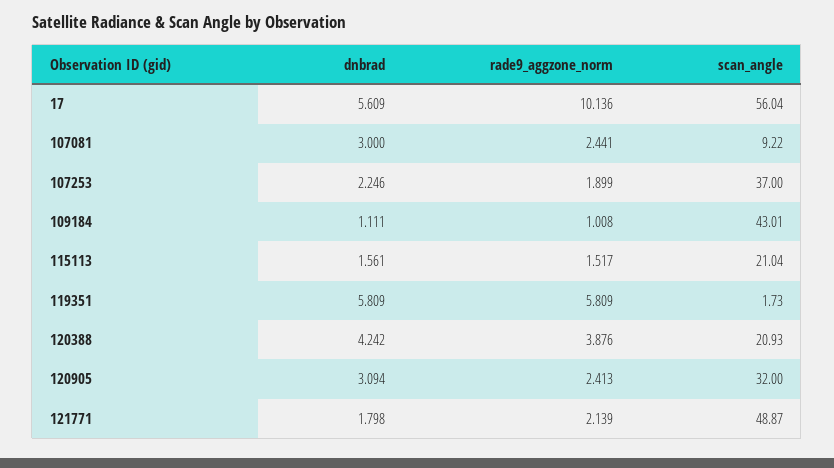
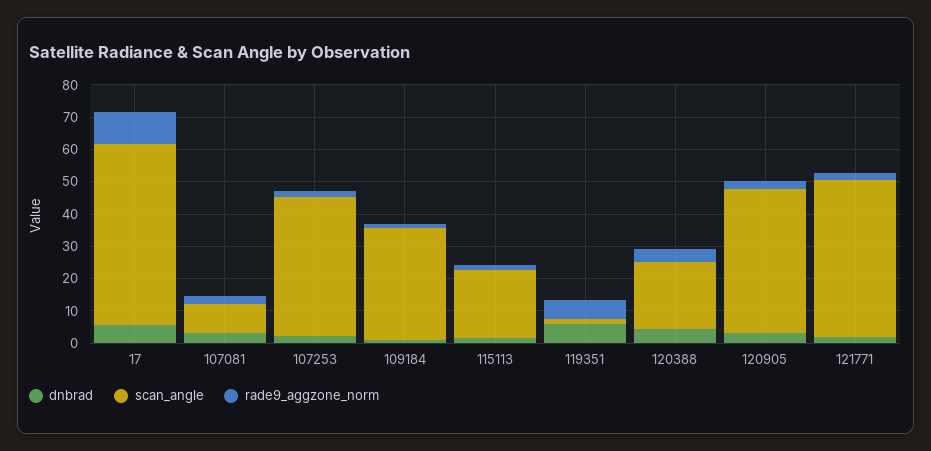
  {
    "dnbrad": {
      "17": 5.609,
      "107081": 3,
      "107253": 2.246,
      "109184": 1.111,
      "115113": 1.561,
      "119351": 5.809,
      "120388": 4.242,
      "120905": 3.094,
      "121771": 1.798
    },
    "rade9_aggzone_norm": {
      "17": 10.136,
      "107081": 2.441,
      "107253": 1.899,
      "109184": 1.008,
      "115113": 1.517,
      "119351": 5.809,
      "120388": 3.876,
      "120905": 2.413,
      "121771": 2.139
    },
    "scan_angle": {
      "17": 56.04,
      "107081": 9.22,
-     "107253": 37,
+     "107253": 42.5,
-     "109184": 43.01,
+     "109184": 35,
      "115113": 21.04,
      "119351": 1.73,
      "120388": 20.93,
-     "120905": 32,
+     "120905": 45,
      "121771": 48.87
    }
  }

